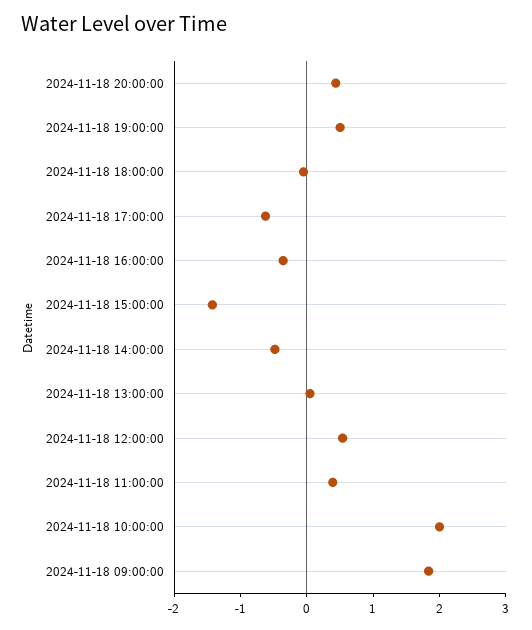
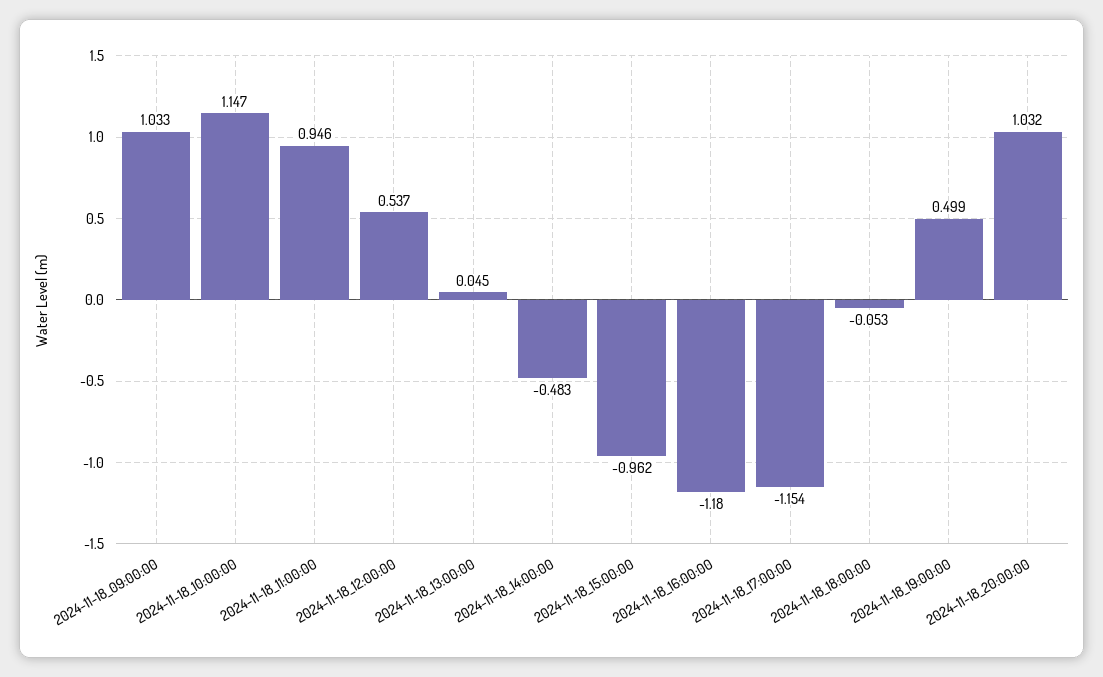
  {
-   "2024-11-18 20:00:00": 0.4,
+   "2024-11-18 20:00:00": 1.032,
    "2024-11-18 19:00:00": 0.499,
    "2024-11-18 18:00:00": -0.053,
-   "2024-11-18 17:00:00": -0.6,
+   "2024-11-18 17:00:00": -1.154,
-   "2024-11-18 16:00:00": -0.4,
+   "2024-11-18 16:00:00": -1.18,
-   "2024-11-18 15:00:00": -1.4,
+   "2024-11-18 15:00:00": -0.962,
    "2024-11-18 14:00:00": -0.483,
    "2024-11-18 13:00:00": 0.045,
    "2024-11-18 12:00:00": 0.537,
-   "2024-11-18 11:00:00": 0.4,
+   "2024-11-18 11:00:00": 0.946,
-   "2024-11-18 10:00:00": 2,
+   "2024-11-18 10:00:00": 1.147,
-   "2024-11-18 09:00:00": 1.8
+   "2024-11-18 09:00:00": 1.033
  }

